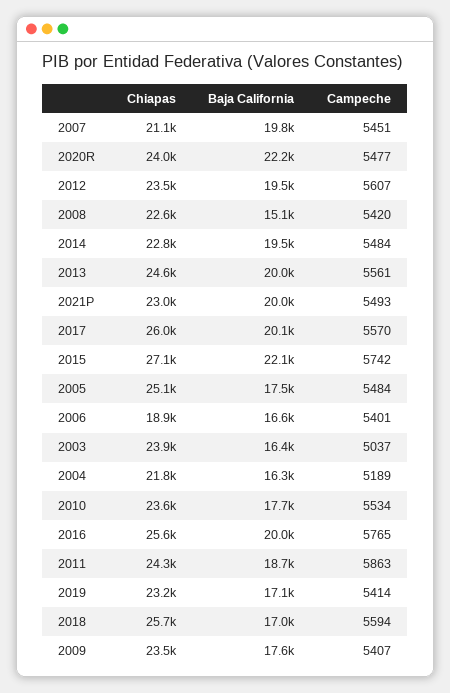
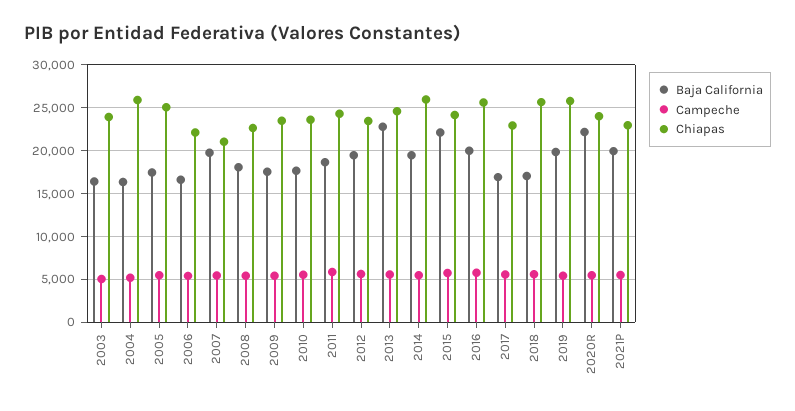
  {
    "Chiapas": {
      "2007": 21100,
      "2020R": 24000,
      "2012": 23500,
      "2008": 22600,
-     "2014": 22800,
+     "2014": 26000,
      "2013": 24600,
      "2021P": 23000,
-     "2017": 26000,
+     "2017": 23000,
-     "2015": 27100,
+     "2015": 24000,
      "2005": 25100,
-     "2006": 18900,
+     "2006": 22000,
      "2003": 23900,
-     "2004": 21800,
+     "2004": 26000,
      "2010": 23600,
      "2016": 25600,
      "2011": 24300,
-     "2019": 23200,
+     "2019": 26000,
      "2018": 25700,
      "2009": 23500
    },
    "Baja California": {
      "2007": 19800,
      "2020R": 22200,
      "2012": 19500,
-     "2008": 15100,
+     "2008": 18000,
      "2014": 19500,
-     "2013": 20000,
+     "2013": 23000,
      "2021P": 20000,
-     "2017": 20100,
+     "2017": 17000,
      "2015": 22100,
      "2005": 17500,
      "2006": 16600,
      "2003": 16400,
      "2004": 16300,
      "2010": 17700,
      "2016": 20000,
      "2011": 18700,
-     "2019": 17100,
+     "2019": 20000,
      "2018": 17000,
      "2009": 17600
    },
    "Campeche": {
      "2007": 5451,
      "2020R": 5477,
      "2012": 5607,
      "2008": 5420,
      "2014": 5484,
      "2013": 5561,
      "2021P": 5493,
      "2017": 5570,
      "2015": 5742,
      "2005": 5484,
      "2006": 5401,
      "2003": 5037,
      "2004": 5189,
      "2010": 5534,
      "2016": 5765,
      "2011": 5863,
      "2019": 5414,
      "2018": 5594,
      "2009": 5407
    }
  }

